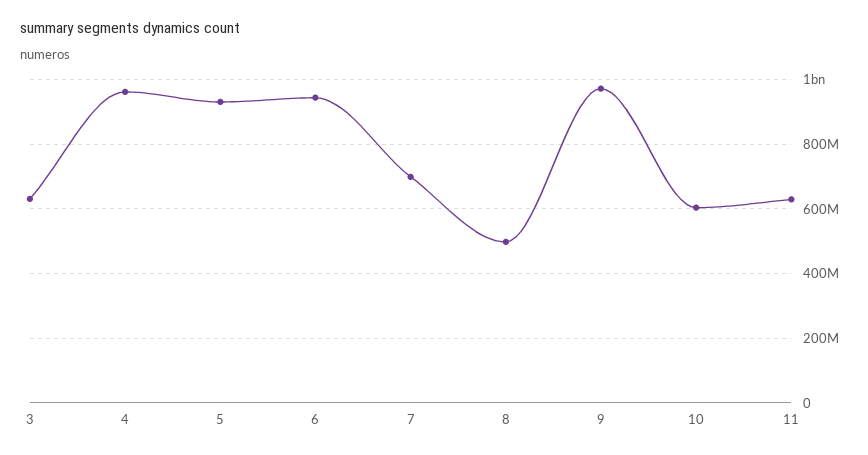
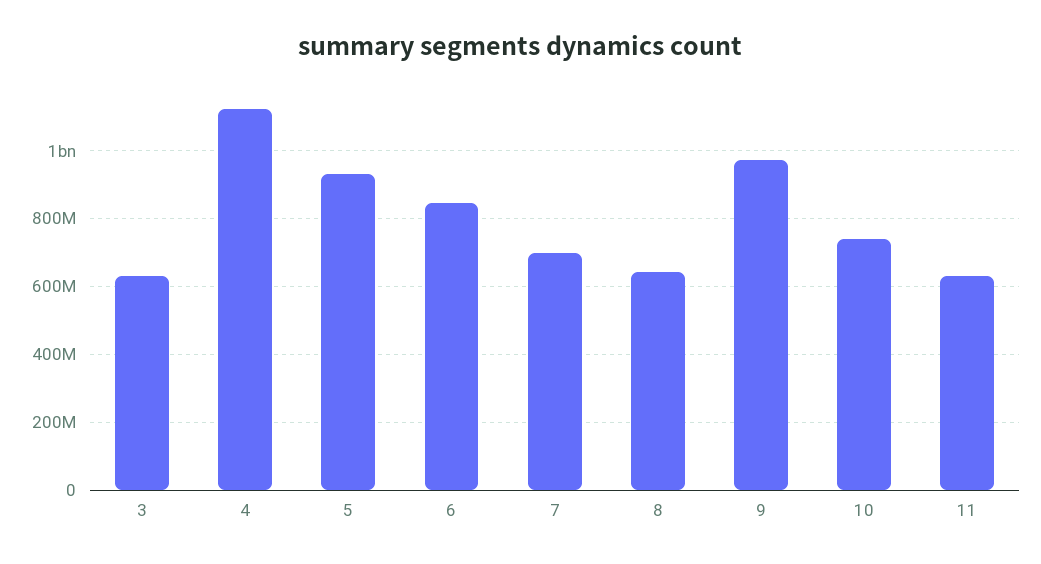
  {
    "3": 640000000,
-   "4": 960000000,
+   "4": 1120000000,
    "5": 940000000,
-   "6": 940000000,
+   "6": 840000000,
    "7": 700000000,
-   "8": 500000000,
+   "8": 640000000,
    "9": 980000000,
-   "10": 600000000,
+   "10": 740000000,
    "11": 620000000
  }

